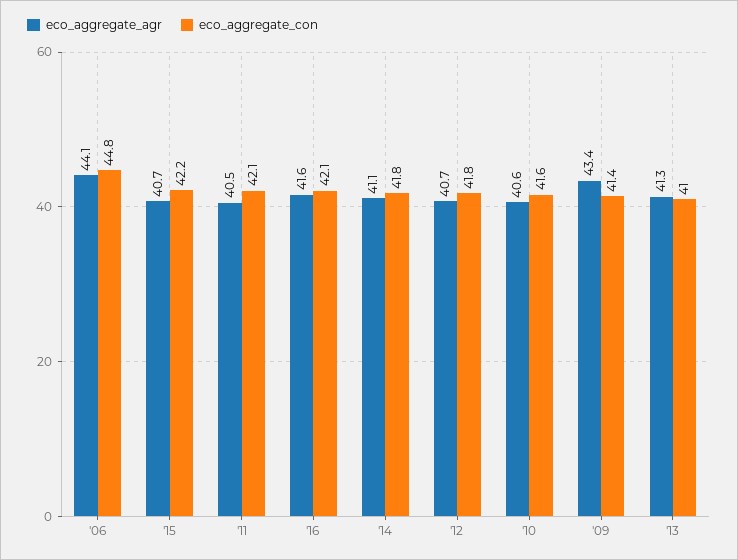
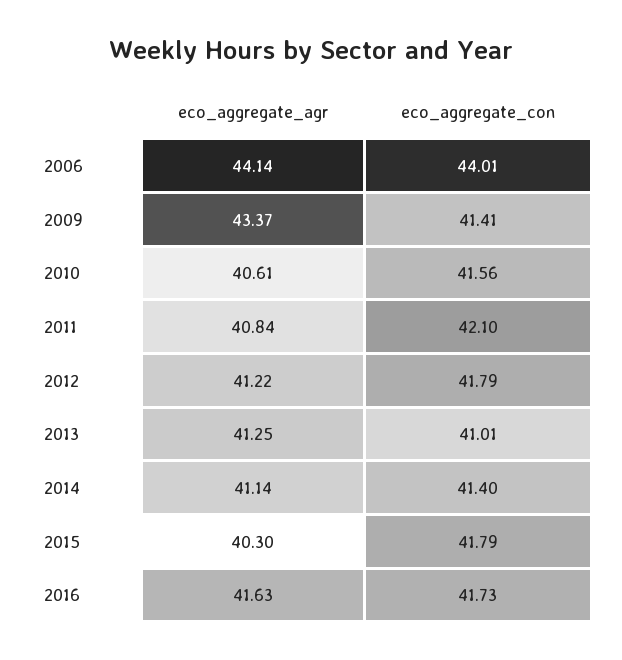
  {
    "eco_aggregate_agr": {
      "'06": 44.14,
-     "'15": 40.7,
+     "'15": 40.3,
-     "'11": 40.5,
+     "'11": 40.84,
      "'16": 41.63,
      "'14": 41.14,
-     "'12": 40.7,
+     "'12": 41.22,
      "'10": 40.61,
      "'09": 43.37,
      "'13": 41.25
    },
    "eco_aggregate_con": {
-     "'06": 44.8,
+     "'06": 44.01,
-     "'15": 42.2,
+     "'15": 41.79,
      "'11": 42.1,
-     "'16": 42.1,
+     "'16": 41.73,
-     "'14": 41.8,
+     "'14": 41.4,
      "'12": 41.79,
      "'10": 41.56,
      "'09": 41.41,
      "'13": 41.01
    }
  }

